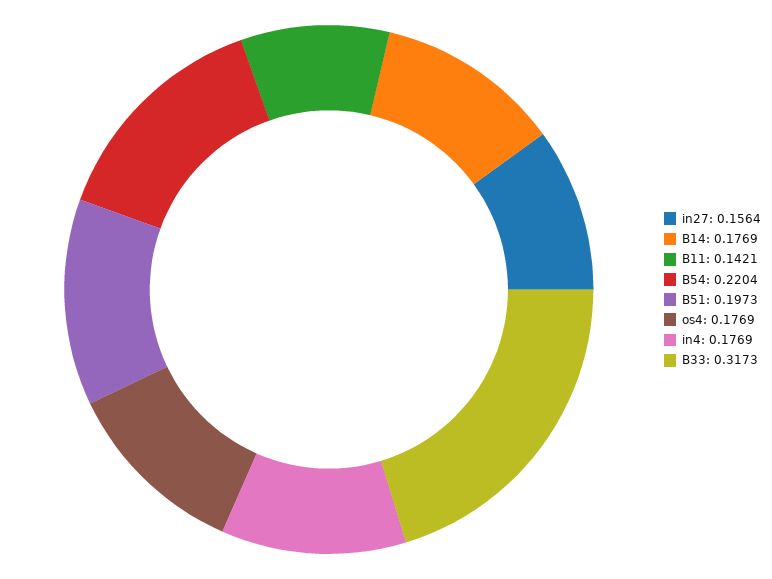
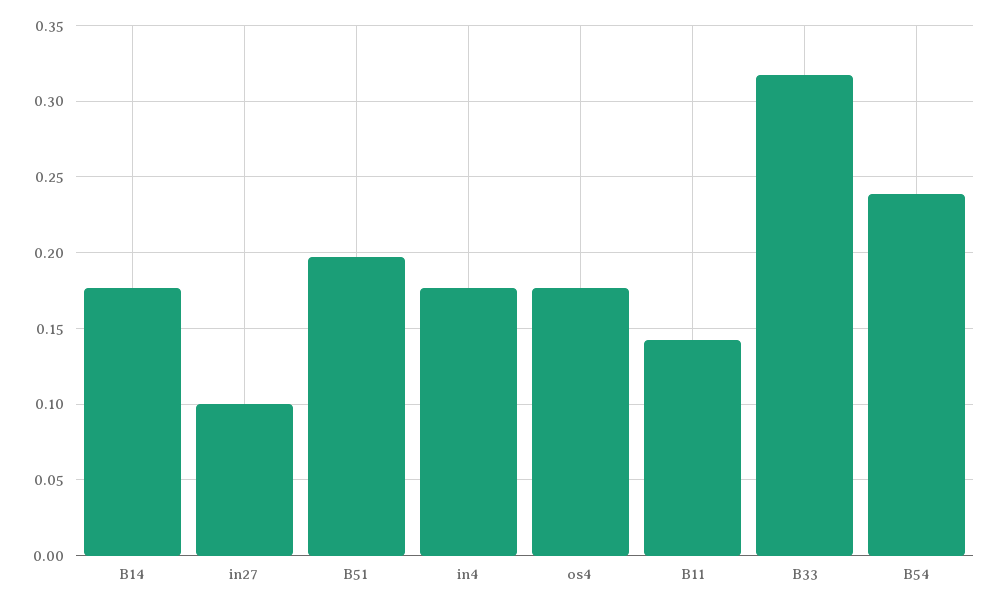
  {
-   "in27": 0.1564,
+   "in27": 0.1,
    "B14": 0.1769,
    "B11": 0.1421,
-   "B54": 0.2204,
+   "B54": 0.24,
    "B51": 0.1973,
    "os4": 0.1769,
    "in4": 0.1769,
    "B33": 0.3173
  }

